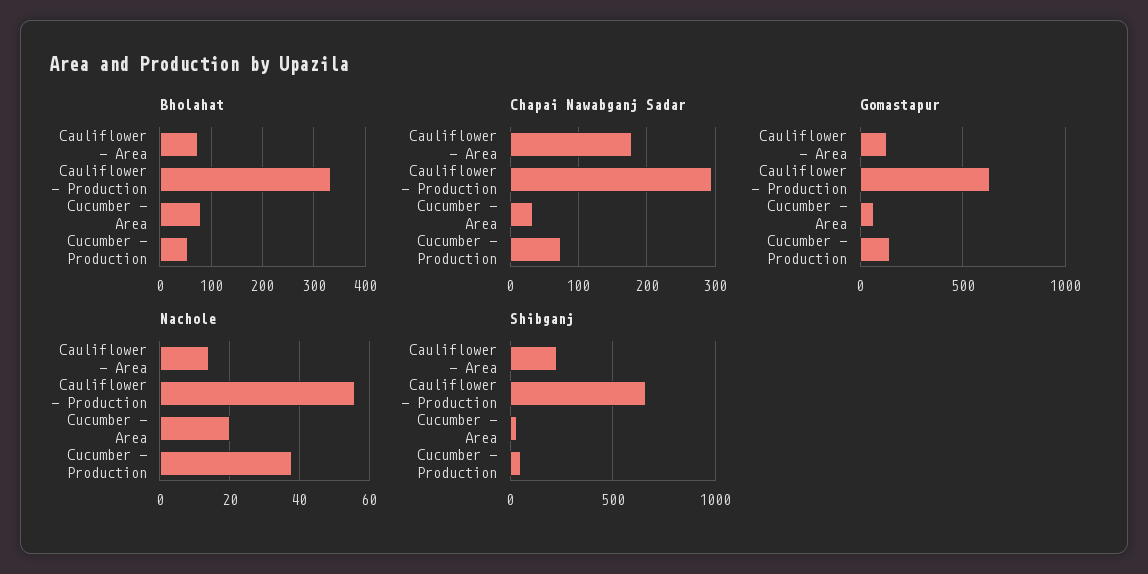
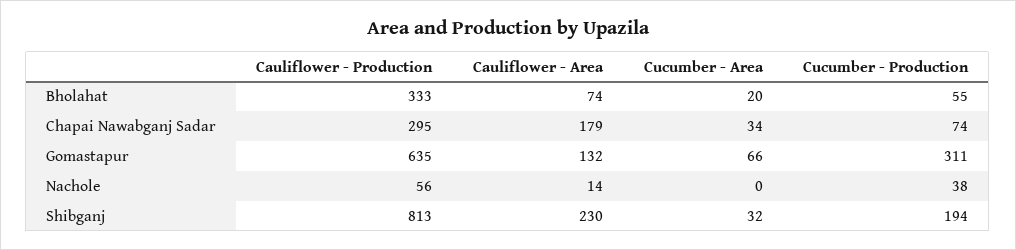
  {
    "Bholahat": {
      "Cauliflower - Area": 74,
      "Cauliflower - Production": 333,
-     "Cucumber - Area": 80,
+     "Cucumber - Area": 20,
      "Cucumber - Production": 55
    },
    "Chapai Nawabganj Sadar": {
      "Cauliflower - Area": 179,
      "Cauliflower - Production": 295,
      "Cucumber - Area": 34,
      "Cucumber - Production": 74
    },
    "Gomastapur": {
      "Cauliflower - Area": 132,
      "Cauliflower - Production": 635,
      "Cucumber - Area": 66,
-     "Cucumber - Production": 150
+     "Cucumber - Production": 311
    },
    "Nachole": {
      "Cauliflower - Area": 14,
      "Cauliflower - Production": 56,
-     "Cucumber - Area": 20,
+     "Cucumber - Area": 0,
      "Cucumber - Production": 38
    },
    "Shibganj": {
      "Cauliflower - Area": 230,
-     "Cauliflower - Production": 650,
+     "Cauliflower - Production": 813,
      "Cucumber - Area": 32,
-     "Cucumber - Production": 50
+     "Cucumber - Production": 194
    }
  }

